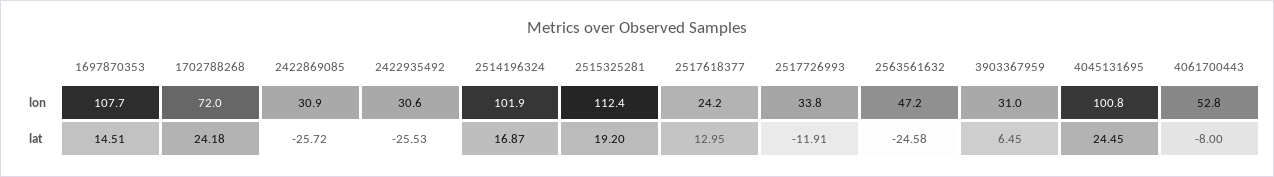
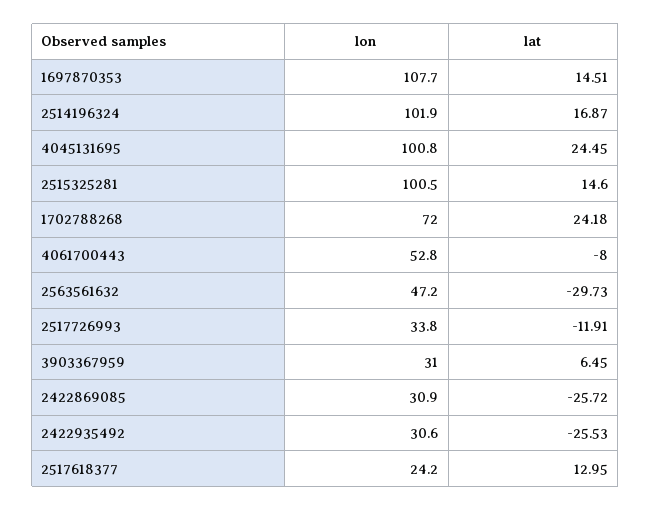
  {
    "1697870353": {
      "lon": 107.7,
      "lat": 14.51
    },
    "1702788268": {
      "lon": 72,
      "lat": 24.18
    },
    "2422869085": {
      "lon": 30.9,
      "lat": -25.72
    },
    "2422935492": {
      "lon": 30.6,
      "lat": -25.53
    },
    "2514196324": {
      "lon": 101.9,
      "lat": 16.87
    },
    "2515325281": {
-     "lon": 112.4,
+     "lon": 100.5,
-     "lat": 19.2
+     "lat": 14.6
    },
    "2517618377": {
      "lon": 24.2,
      "lat": 12.95
    },
    "2517726993": {
      "lon": 33.8,
      "lat": -11.91
    },
    "2563561632": {
      "lon": 47.2,
-     "lat": -24.58
+     "lat": -29.73
    },
    "3903367959": {
      "lon": 31,
      "lat": 6.45
    },
    "4045131695": {
      "lon": 100.8,
      "lat": 24.45
    },
    "4061700443": {
      "lon": 52.8,
      "lat": -8
    }
  }

